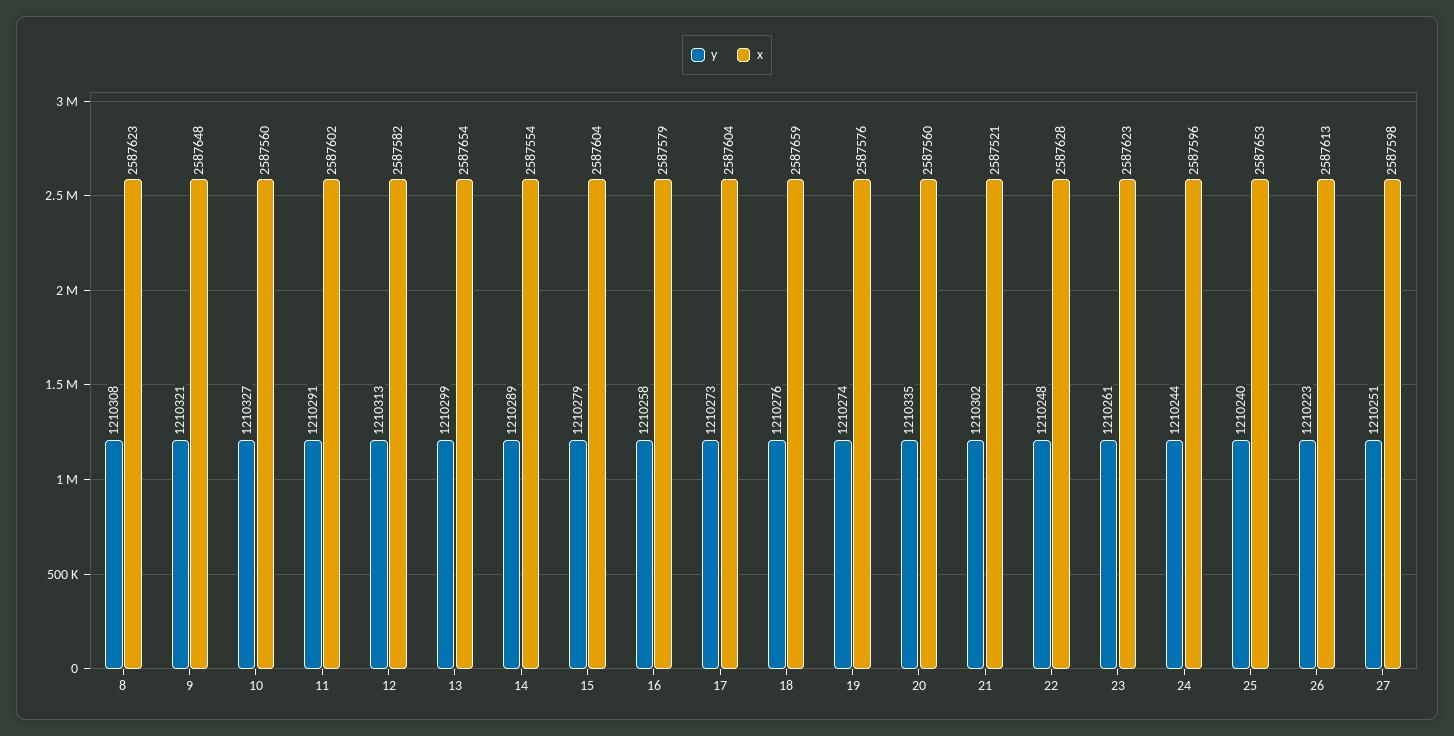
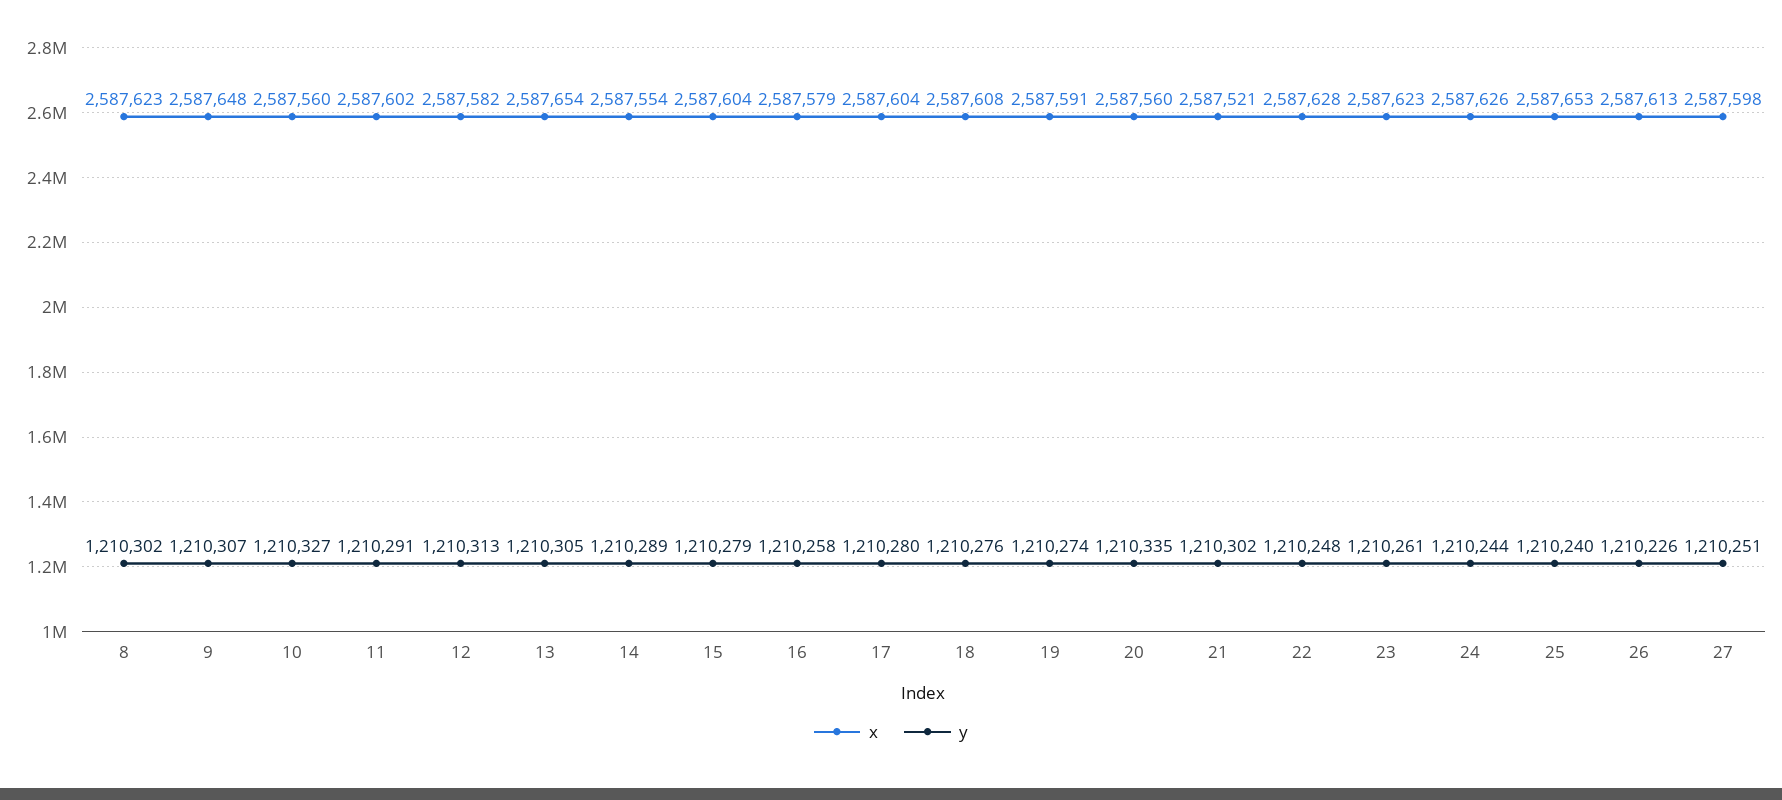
  {
    "y": {
-     "8": 1210308,
+     "8": 1210302,
-     "9": 1210321,
+     "9": 1210307,
      "10": 1210327,
      "11": 1210291,
      "12": 1210313,
-     "13": 1210299,
+     "13": 1210305,
      "14": 1210289,
      "15": 1210279,
      "16": 1210258,
-     "17": 1210273,
+     "17": 1210280,
      "18": 1210276,
      "19": 1210274,
      "20": 1210335,
      "21": 1210302,
      "22": 1210248,
      "23": 1210261,
      "24": 1210244,
      "25": 1210240,
-     "26": 1210223,
+     "26": 1210226,
      "27": 1210251
    },
    "x": {
      "8": 2587623,
      "9": 2587648,
      "10": 2587560,
      "11": 2587602,
      "12": 2587582,
      "13": 2587654,
      "14": 2587554,
      "15": 2587604,
      "16": 2587579,
      "17": 2587604,
-     "18": 2587659,
+     "18": 2587608,
-     "19": 2587576,
+     "19": 2587591,
      "20": 2587560,
      "21": 2587521,
      "22": 2587628,
      "23": 2587623,
-     "24": 2587596,
+     "24": 2587626,
      "25": 2587653,
      "26": 2587613,
      "27": 2587598
    }
  }

